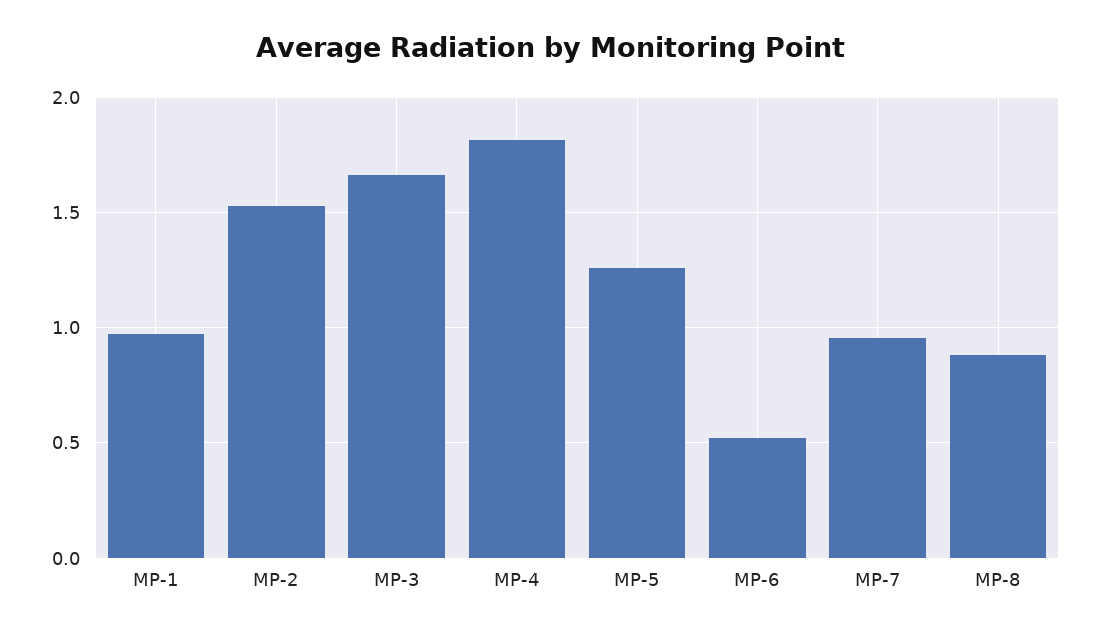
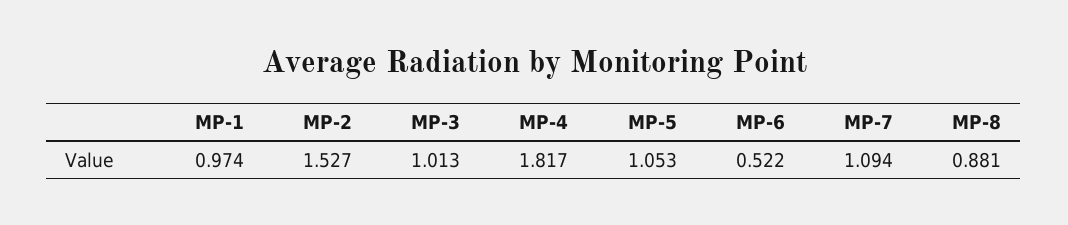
  {
    "MP-1": 0.974,
    "MP-2": 1.527,
-   "MP-3": 1.65,
+   "MP-3": 1.013,
    "MP-4": 1.817,
-   "MP-5": 1.25,
+   "MP-5": 1.053,
    "MP-6": 0.522,
-   "MP-7": 0.95,
+   "MP-7": 1.094,
    "MP-8": 0.881
  }

